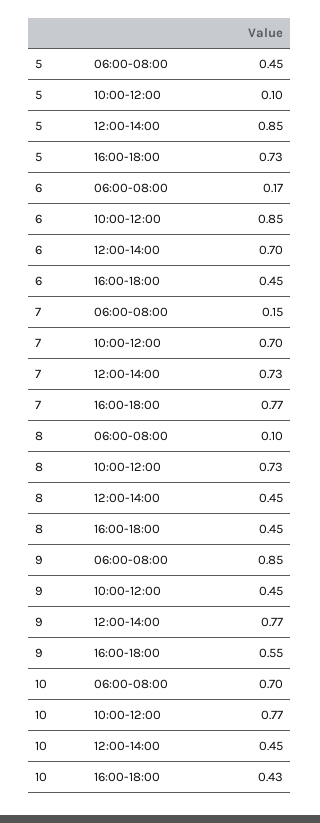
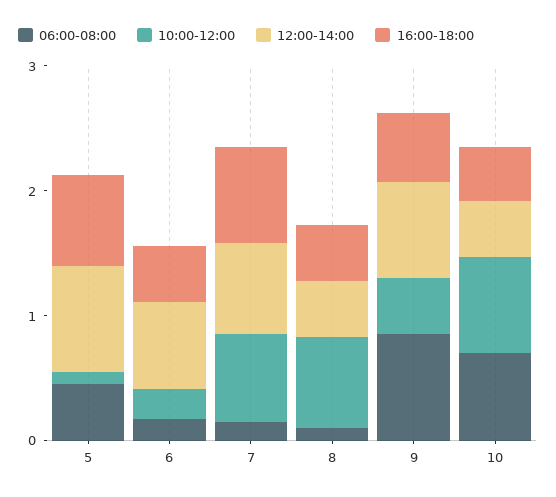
  {
    "06:00-08:00": {
      "5": 0.45,
      "6": 0.17,
      "7": 0.15,
      "8": 0.1,
      "9": 0.85,
      "10": 0.7
    },
    "10:00-12:00": {
      "5": 0.1,
-     "6": 0.85,
+     "6": 0.2,
      "7": 0.7,
      "8": 0.73,
      "9": 0.45,
      "10": 0.77
    },
    "12:00-14:00": {
      "5": 0.85,
      "6": 0.7,
      "7": 0.73,
      "8": 0.45,
      "9": 0.77,
      "10": 0.45
    },
    "16:00-18:00": {
      "5": 0.73,
      "6": 0.45,
      "7": 0.77,
      "8": 0.45,
      "9": 0.55,
      "10": 0.43
    }
  }

